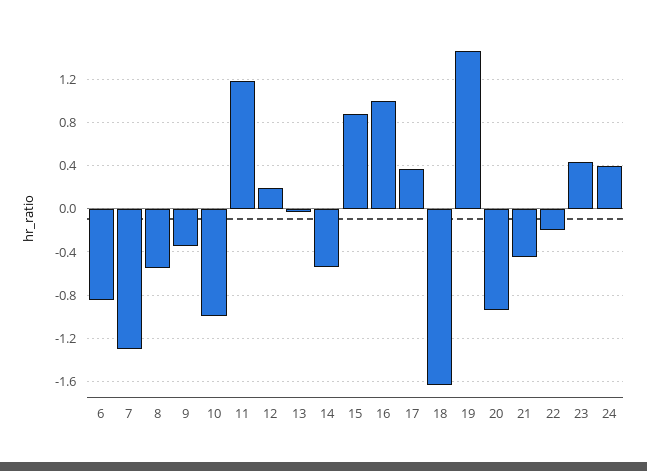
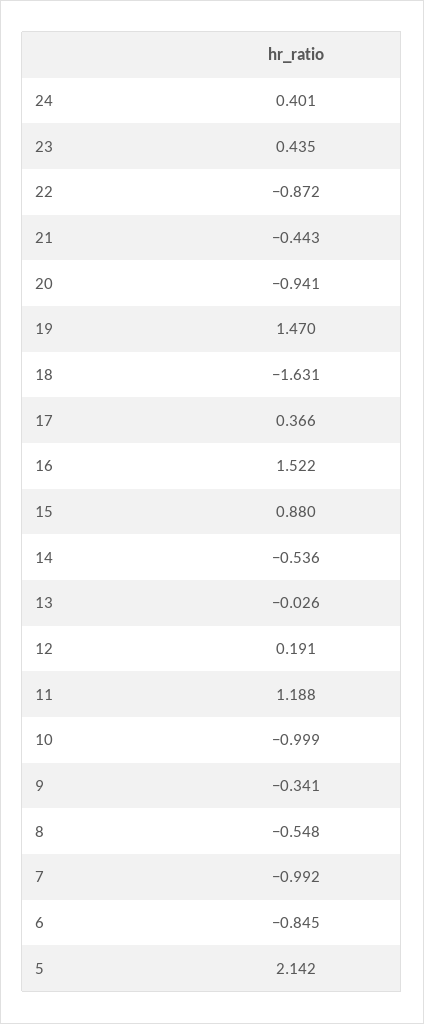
  {
    "6": -0.845,
-   "7": -1.3,
+   "7": -0.992,
    "8": -0.548,
    "9": -0.341,
    "10": -0.999,
    "11": 1.188,
    "12": 0.191,
    "13": -0.026,
    "14": -0.536,
    "15": 0.88,
-   "16": 1,
+   "16": 1.522,
    "17": 0.366,
    "18": -1.631,
    "19": 1.47,
    "20": -0.941,
    "21": -0.443,
-   "22": -0.2,
+   "22": -0.872,
    "23": 0.435,
-   "24": 0.401
+   "24": 0.401,
+   "5": 2.142
  }

